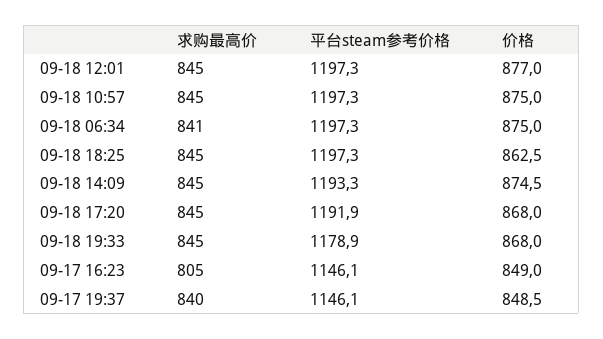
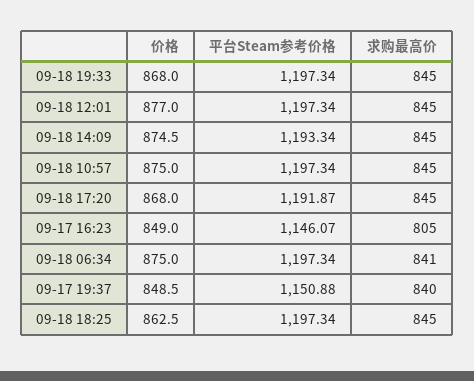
  {
    "求购最高价": {
      "09-18 12:01": 845,
      "09-18 10:57": 845,
      "09-18 06:34": 841,
      "09-18 18:25": 845,
      "09-18 14:09": 845,
      "09-18 17:20": 845,
      "09-18 19:33": 845,
      "09-17 16:23": 805,
      "09-17 19:37": 840
    },
    "平台steam参考价格": {
      "09-18 12:01": 1197.34,
      "09-18 10:57": 1197.34,
      "09-18 06:34": 1197.34,
      "09-18 18:25": 1197.34,
      "09-18 14:09": 1193.34,
      "09-18 17:20": 1191.87,
-     "09-18 19:33": 1178.9,
+     "09-18 19:33": 1197.34,
      "09-17 16:23": 1146.07,
-     "09-17 19:37": 1146.1
+     "09-17 19:37": 1150.88
    },
    "价格": {
      "09-18 12:01": 877,
      "09-18 10:57": 875,
      "09-18 06:34": 875,
      "09-18 18:25": 862.5,
      "09-18 14:09": 874.5,
      "09-18 17:20": 868,
      "09-18 19:33": 868,
      "09-17 16:23": 849,
      "09-17 19:37": 848.5
    }
  }

